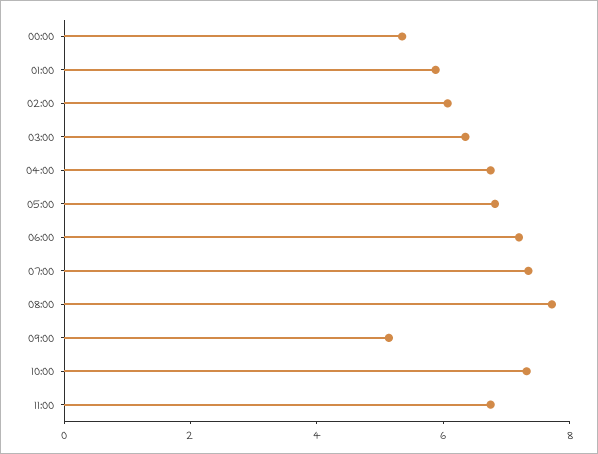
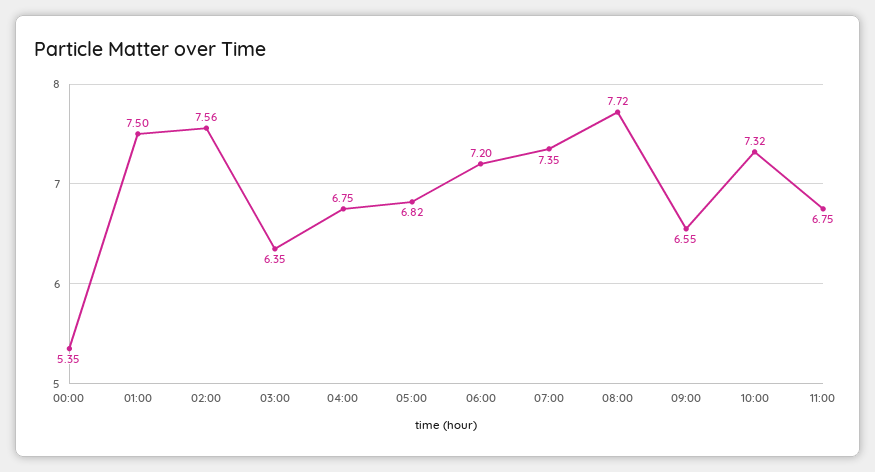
  {
    "00:00": 5.35,
-   "01:00": 6,
+   "01:00": 7.5,
-   "02:00": 6,
+   "02:00": 7.56,
    "03:00": 6.35,
    "04:00": 6.75,
    "05:00": 6.82,
    "06:00": 7.2,
    "07:00": 7.35,
    "08:00": 7.72,
-   "09:00": 5,
+   "09:00": 6.55,
    "10:00": 7.32,
    "11:00": 6.75
  }

